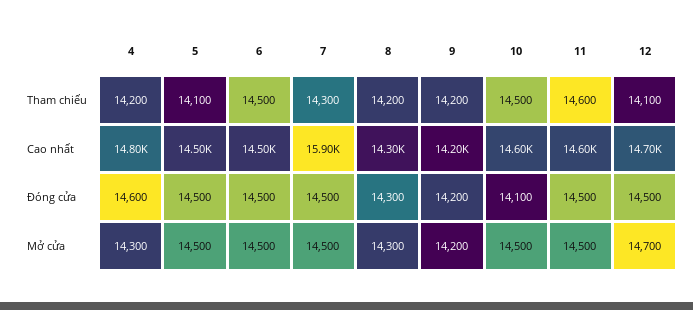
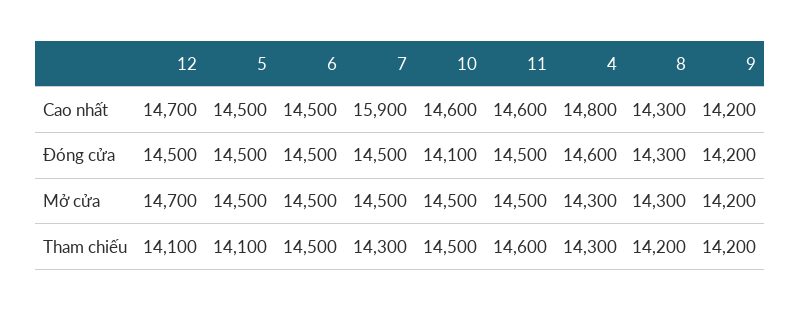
  {
    "4": {
-     "Tham chiếu": 14200,
+     "Tham chiếu": 14300,
      "Cao nhất": 14800,
      "Đóng cửa": 14600,
      "Mở cửa": 14300
    },
    "5": {
      "Tham chiếu": 14100,
      "Cao nhất": 14500,
      "Đóng cửa": 14500,
      "Mở cửa": 14500
    },
    "6": {
      "Tham chiếu": 14500,
      "Cao nhất": 14500,
      "Đóng cửa": 14500,
      "Mở cửa": 14500
    },
    "7": {
      "Tham chiếu": 14300,
      "Cao nhất": 15900,
      "Đóng cửa": 14500,
      "Mở cửa": 14500
    },
    "8": {
      "Tham chiếu": 14200,
      "Cao nhất": 14300,
      "Đóng cửa": 14300,
      "Mở cửa": 14300
    },
    "9": {
      "Tham chiếu": 14200,
      "Cao nhất": 14200,
      "Đóng cửa": 14200,
      "Mở cửa": 14200
    },
    "10": {
      "Tham chiếu": 14500,
      "Cao nhất": 14600,
      "Đóng cửa": 14100,
      "Mở cửa": 14500
    },
    "11": {
      "Tham chiếu": 14600,
      "Cao nhất": 14600,
      "Đóng cửa": 14500,
      "Mở cửa": 14500
    },
    "12": {
      "Tham chiếu": 14100,
      "Cao nhất": 14700,
      "Đóng cửa": 14500,
      "Mở cửa": 14700
    }
  }

